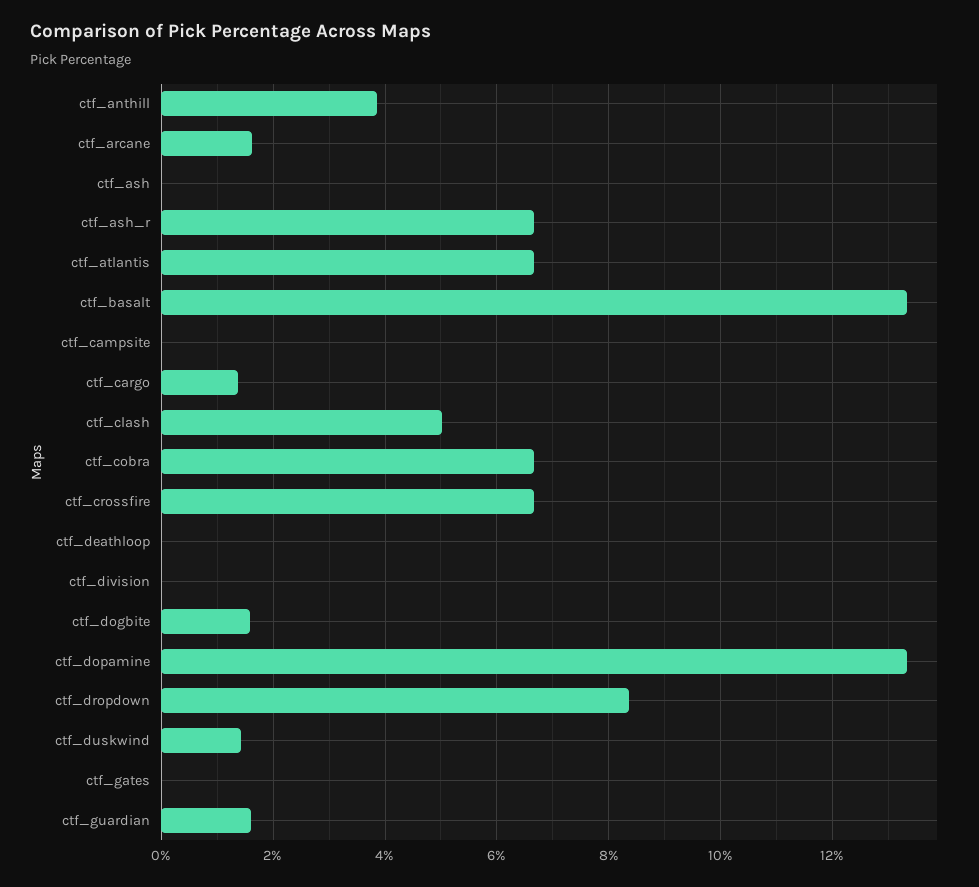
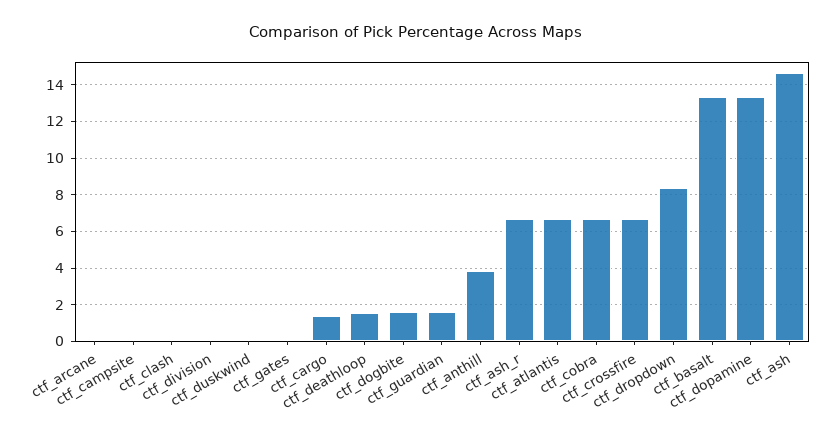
  {
    "ctf_anthill": 3.8,
-   "ctf_arcane": 1.6,
+   "ctf_arcane": 0,
-   "ctf_ash": 0,
+   "ctf_ash": 14.5,
    "ctf_ash_r": 6.6,
    "ctf_atlantis": 6.6,
    "ctf_basalt": 13.4,
    "ctf_campsite": 0,
    "ctf_cargo": 1.4,
-   "ctf_clash": 5,
+   "ctf_clash": 0,
    "ctf_cobra": 6.6,
    "ctf_crossfire": 6.6,
-   "ctf_deathloop": 0,
+   "ctf_deathloop": 1.5,
    "ctf_division": 0,
    "ctf_dogbite": 1.6,
    "ctf_dopamine": 13.4,
    "ctf_dropdown": 8.4,
-   "ctf_duskwind": 1.4,
+   "ctf_duskwind": 0,
    "ctf_gates": 0,
    "ctf_guardian": 1.6
  }

